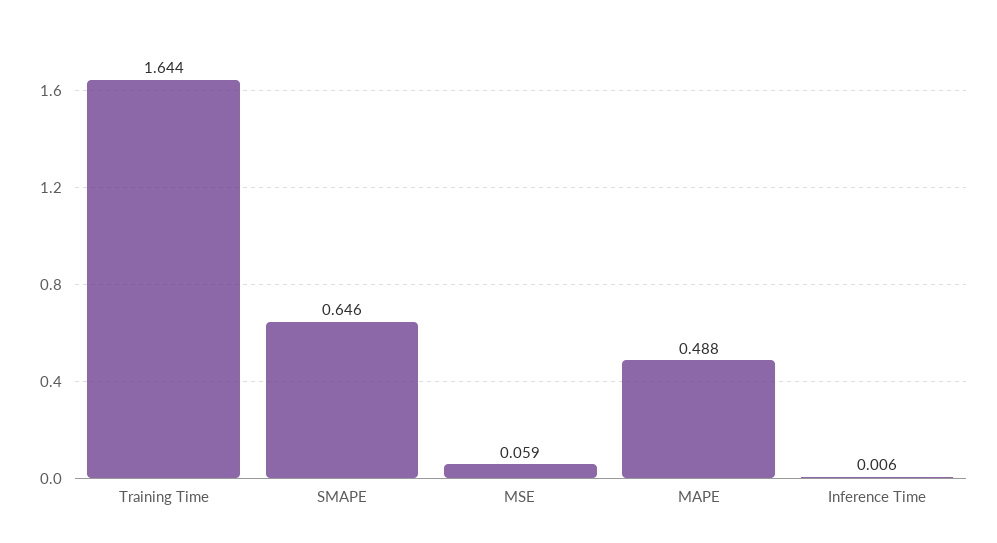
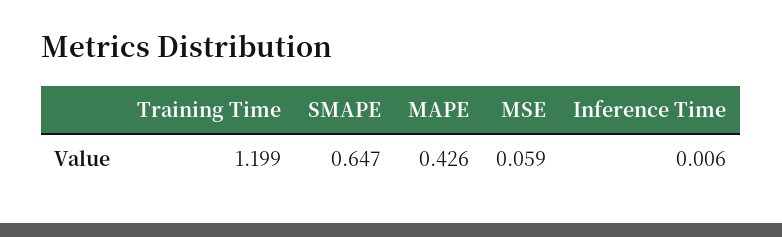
  {
-   "Training Time": 1.644,
+   "Training Time": 1.199,
-   "SMAPE": 0.646,
+   "SMAPE": 0.647,
    "MSE": 0.059,
-   "MAPE": 0.488,
+   "MAPE": 0.426,
    "Inference Time": 0.006
  }

